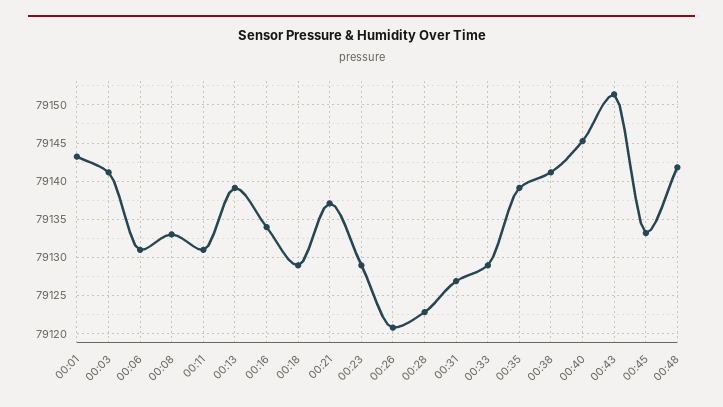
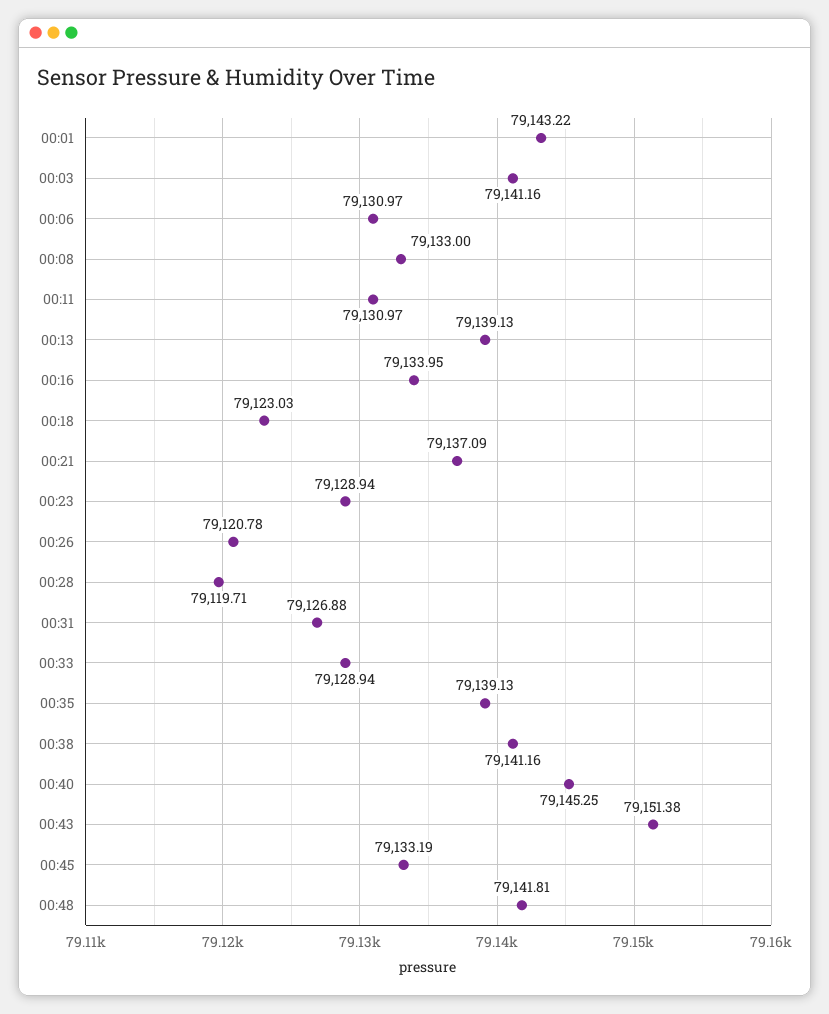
  {
    "00:01": 79143.22,
    "00:03": 79141.16,
    "00:06": 79130.97,
    "00:08": 79133,
    "00:11": 79130.97,
    "00:13": 79139.13,
    "00:16": 79133.95,
-   "00:18": 79129,
+   "00:18": 79123.03,
    "00:21": 79137.09,
    "00:23": 79128.94,
    "00:26": 79120.78,
-   "00:28": 79123,
+   "00:28": 79119.71,
    "00:31": 79126.88,
    "00:33": 79128.94,
    "00:35": 79139.13,
    "00:38": 79141.16,
    "00:40": 79145.25,
    "00:43": 79151.38,
    "00:45": 79133.19,
    "00:48": 79141.81
  }

